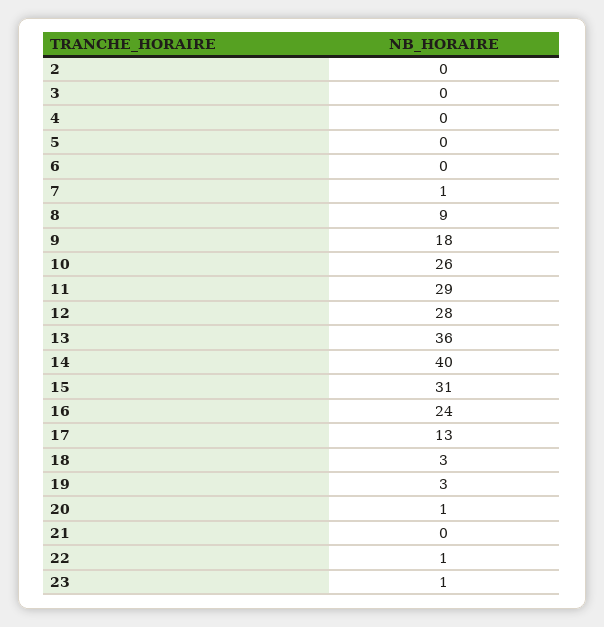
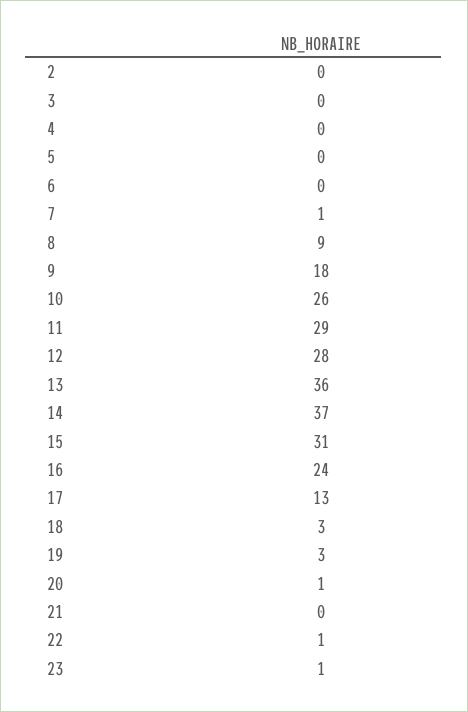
  {
    "2": 0,
    "3": 0,
    "4": 0,
    "5": 0,
    "6": 0,
    "7": 1,
    "8": 9,
    "9": 18,
    "10": 26,
    "11": 29,
    "12": 28,
    "13": 36,
-   "14": 40,
+   "14": 37,
    "15": 31,
    "16": 24,
    "17": 13,
    "18": 3,
    "19": 3,
    "20": 1,
    "21": 0,
    "22": 1,
    "23": 1
  }

